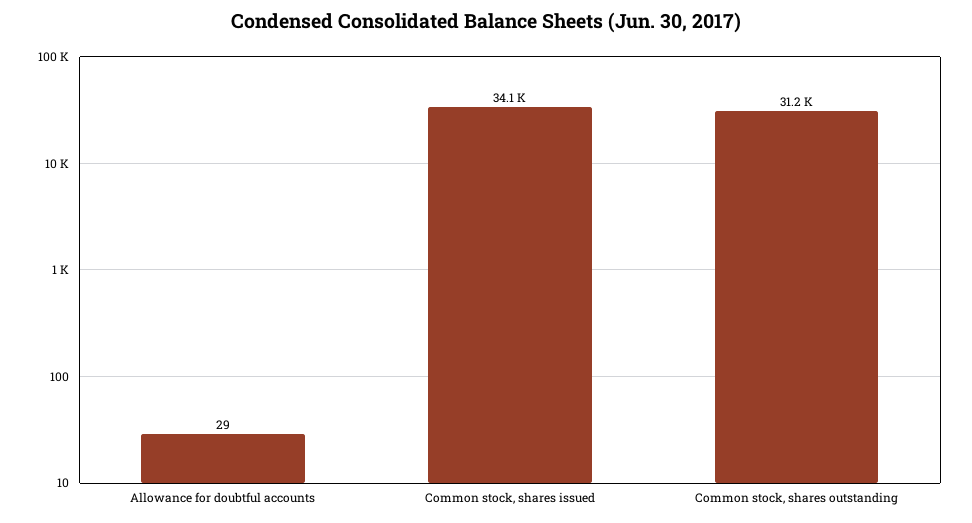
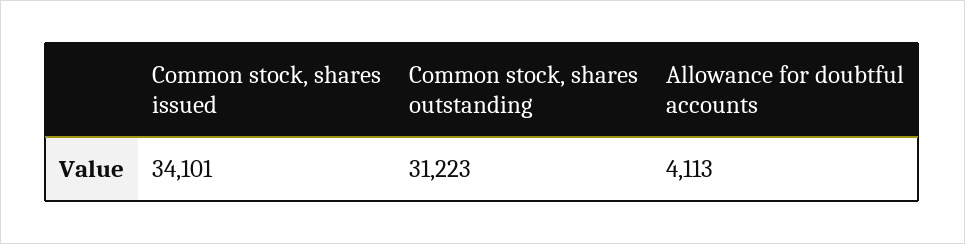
  {
-   "Allowance for doubtful accounts": 29,
+   "Allowance for doubtful accounts": 4113,
    "Common stock, shares issued": 34101,
    "Common stock, shares outstanding": 31223
  }

